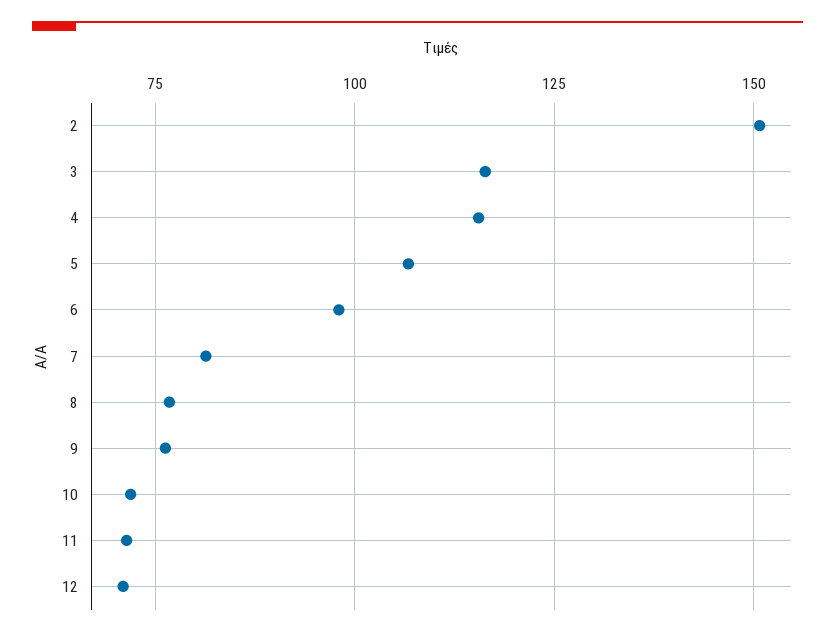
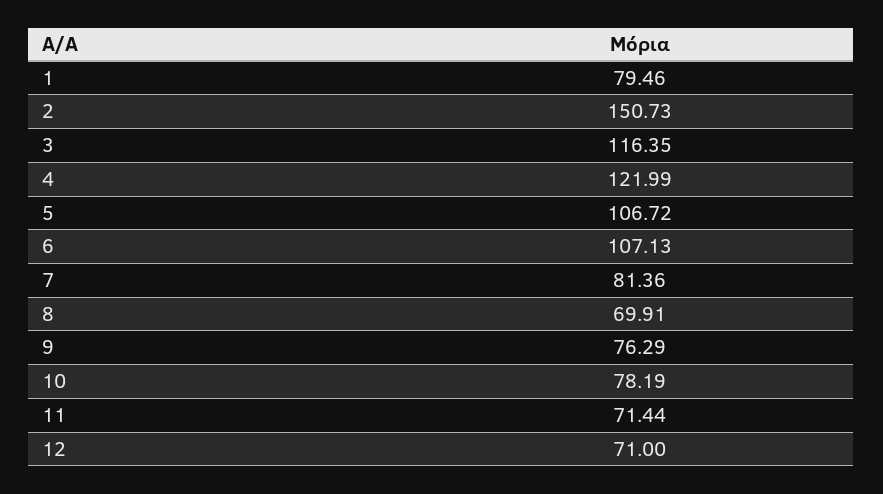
  {
    "2": 150.73,
    "3": 116.35,
-   "4": 115,
+   "4": 121.99,
    "5": 106.72,
-   "6": 97.5,
+   "6": 107.13,
    "7": 81.36,
-   "8": 77.5,
+   "8": 69.91,
    "9": 76.29,
-   "10": 72.5,
+   "10": 78.19,
    "11": 71.44,
-   "12": 71
+   "12": 71,
+   "1": 79.46
  }

